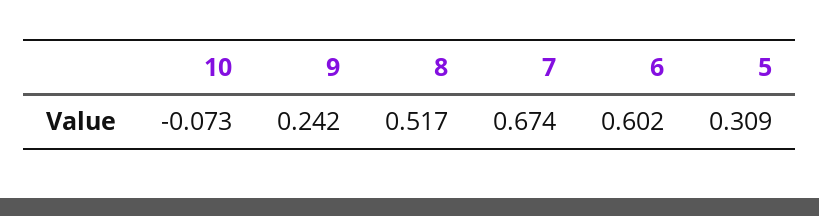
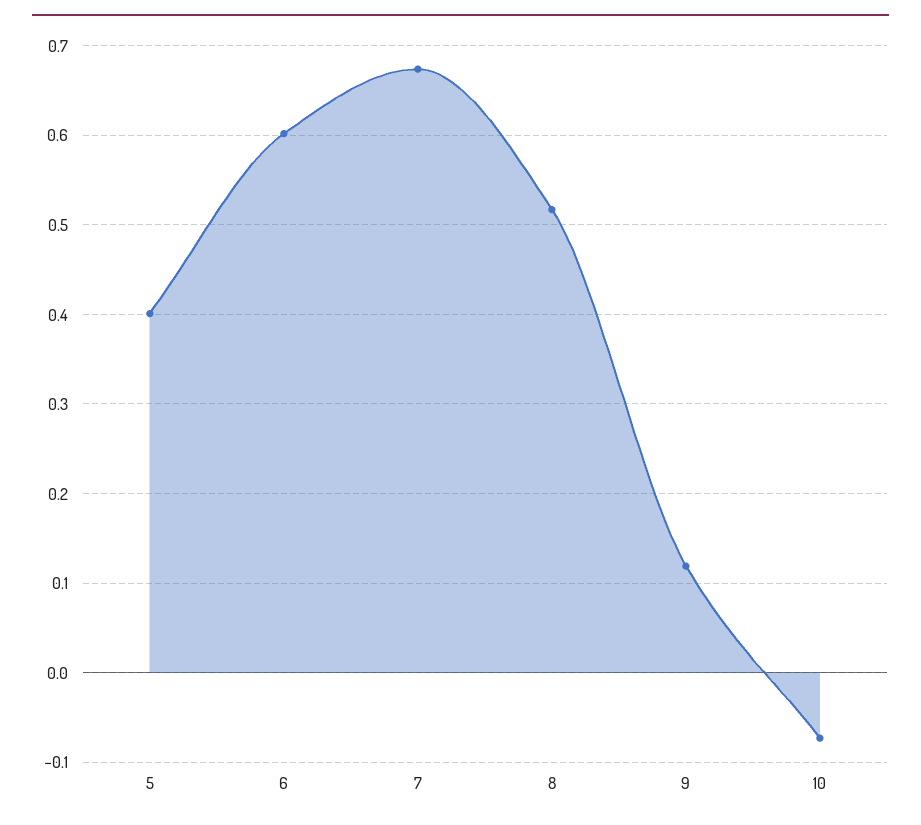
  {
    "10": -0.073,
-   "9": 0.242,
+   "9": 0.12,
    "8": 0.517,
    "7": 0.674,
    "6": 0.602,
-   "5": 0.309
+   "5": 0.4
  }

